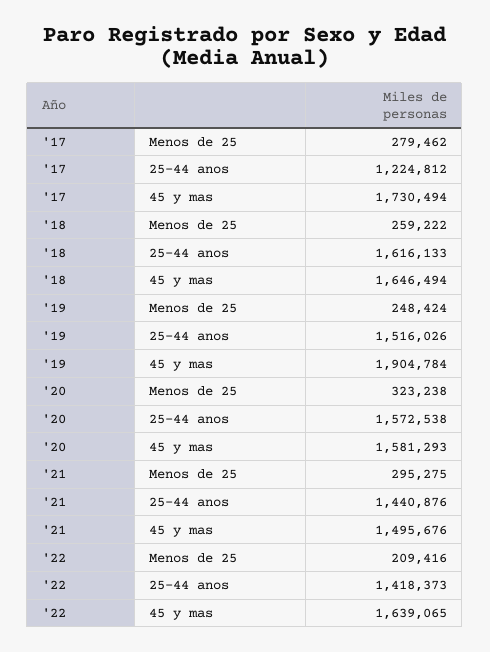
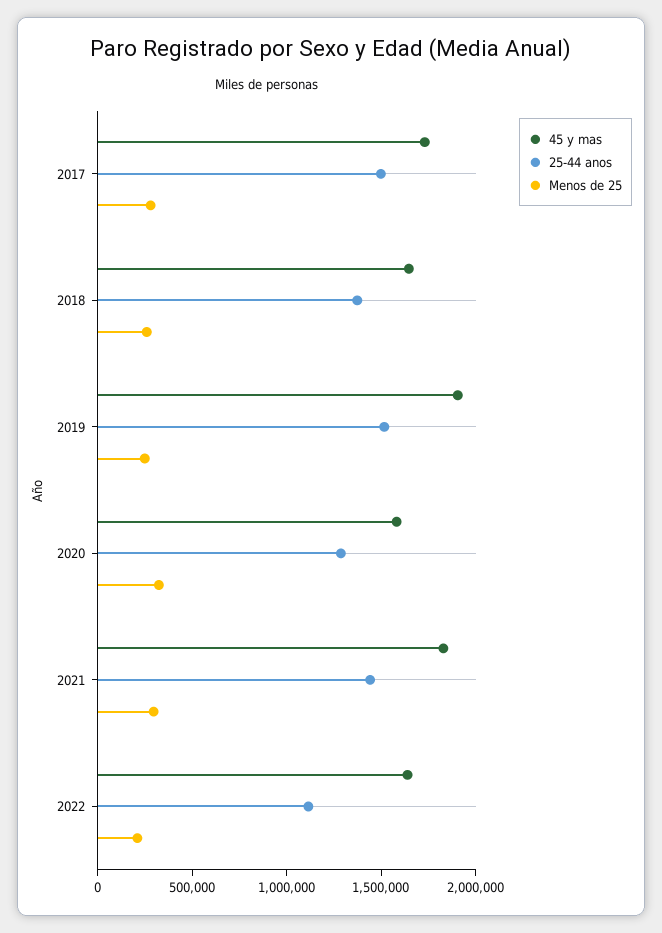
  {
    "Menos de 25": {
      "'17": 279462,
      "'18": 259222,
      "'19": 248424,
      "'20": 323238,
      "'21": 295275,
      "'22": 209416
    },
    "25-44 anos": {
-     "'17": 1224812,
+     "'17": 1500000,
-     "'18": 1616133,
+     "'18": 1400000,
      "'19": 1516026,
-     "'20": 1572538,
+     "'20": 1300000,
      "'21": 1440876,
-     "'22": 1418373
+     "'22": 1100000
    },
    "45 y mas": {
      "'17": 1730494,
      "'18": 1646494,
      "'19": 1904784,
      "'20": 1581293,
-     "'21": 1495676,
+     "'21": 1800000,
      "'22": 1639065
    }
  }

